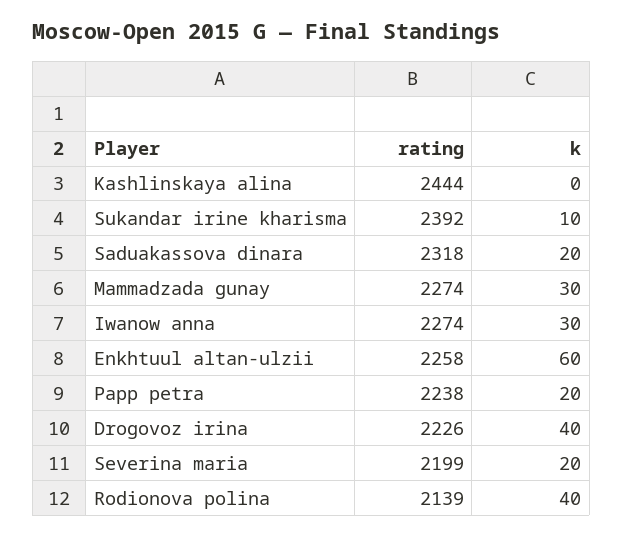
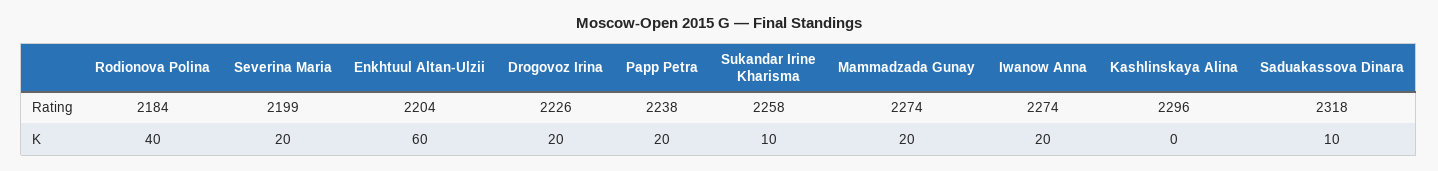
  {
    "rating": {
-     "Kashlinskaya alina": 2444,
+     "Kashlinskaya alina": 2296,
-     "Sukandar irine kharisma": 2392,
+     "Sukandar irine kharisma": 2258,
      "Saduakassova dinara": 2318,
      "Mammadzada gunay": 2274,
      "Iwanow anna": 2274,
-     "Enkhtuul altan-ulzii": 2258,
+     "Enkhtuul altan-ulzii": 2204,
      "Papp petra": 2238,
      "Drogovoz irina": 2226,
      "Severina maria": 2199,
-     "Rodionova polina": 2139
+     "Rodionova polina": 2184
    },
    "k": {
      "Kashlinskaya alina": 0,
      "Sukandar irine kharisma": 10,
-     "Saduakassova dinara": 20,
+     "Saduakassova dinara": 10,
-     "Mammadzada gunay": 30,
+     "Mammadzada gunay": 20,
-     "Iwanow anna": 30,
+     "Iwanow anna": 20,
      "Enkhtuul altan-ulzii": 60,
      "Papp petra": 20,
-     "Drogovoz irina": 40,
+     "Drogovoz irina": 20,
      "Severina maria": 20,
      "Rodionova polina": 40
    }
  }

